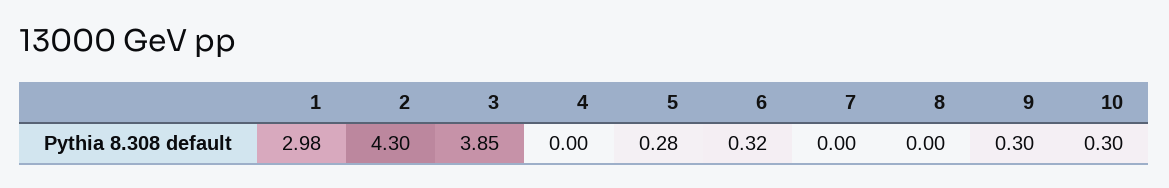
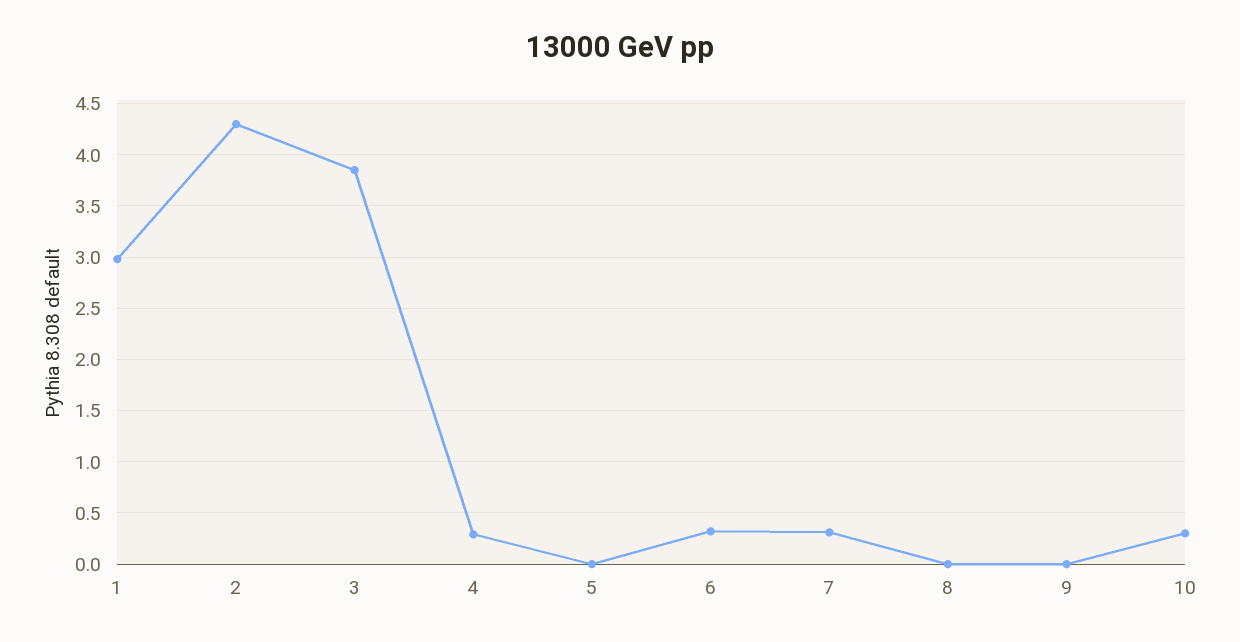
  {
    "1": 2.98,
    "2": 4.3,
    "3": 3.85,
-   "4": 0,
+   "4": 0.3,
-   "5": 0.28,
+   "5": 0,
    "6": 0.32,
-   "7": 0,
+   "7": 0.3,
    "8": 0,
-   "9": 0.3,
+   "9": 0,
    "10": 0.3
  }

